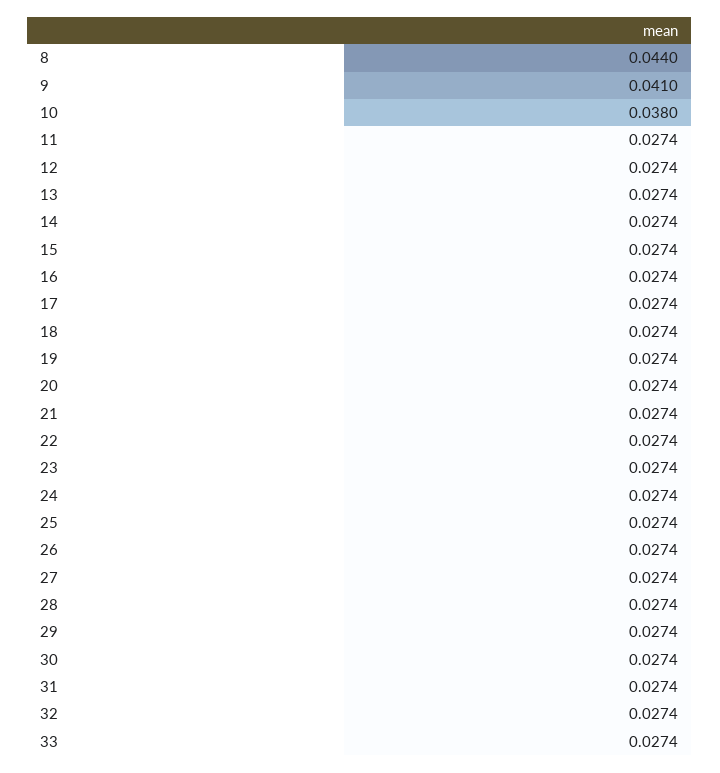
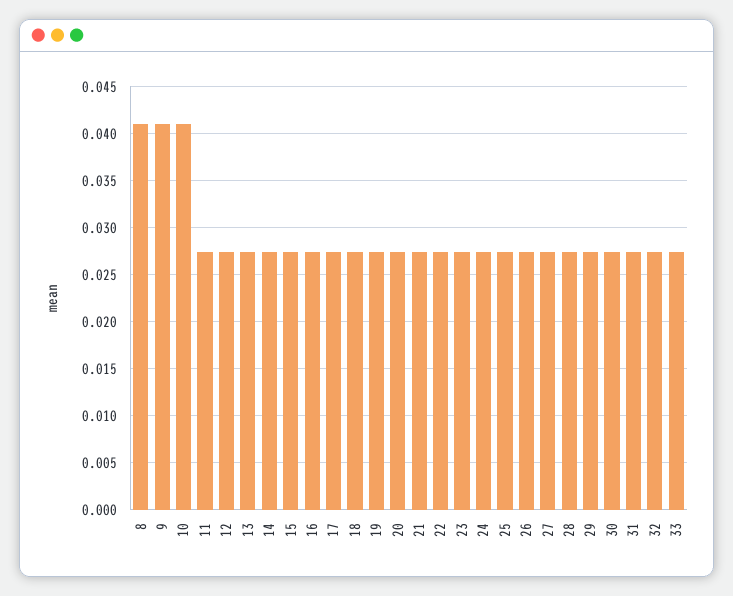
  {
-   "8": 0.044,
+   "8": 0.041,
    "9": 0.041,
-   "10": 0.038,
+   "10": 0.041,
    "11": 0.0274,
    "12": 0.0274,
    "13": 0.0274,
    "14": 0.0274,
    "15": 0.0274,
    "16": 0.0274,
    "17": 0.0274,
    "18": 0.0274,
    "19": 0.0274,
    "20": 0.0274,
    "21": 0.0274,
    "22": 0.0274,
    "23": 0.0274,
    "24": 0.0274,
    "25": 0.0274,
    "26": 0.0274,
    "27": 0.0274,
    "28": 0.0274,
    "29": 0.0274,
    "30": 0.0274,
    "31": 0.0274,
    "32": 0.0274,
    "33": 0.0274
  }

